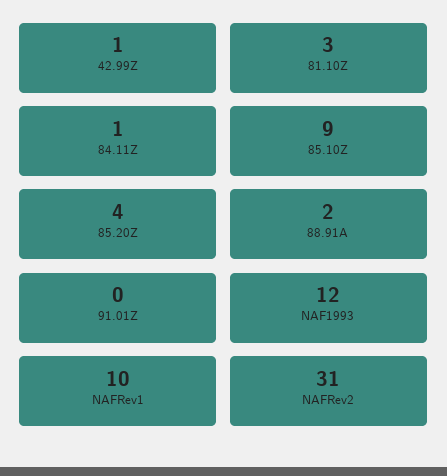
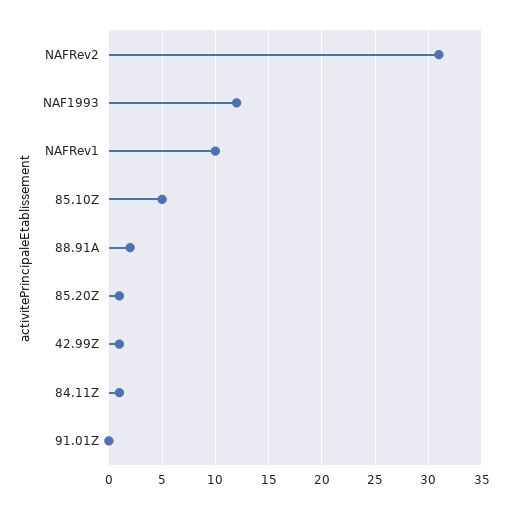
  {
    "42.99Z": 1,
-   "81.10Z": 3,
    "84.11Z": 1,
-   "85.10Z": 9,
+   "85.10Z": 5,
-   "85.20Z": 4,
+   "85.20Z": 1,
    "88.91A": 2,
    "91.01Z": 0,
    "NAF1993": 12,
    "NAFRev1": 10,
    "NAFRev2": 31
  }

